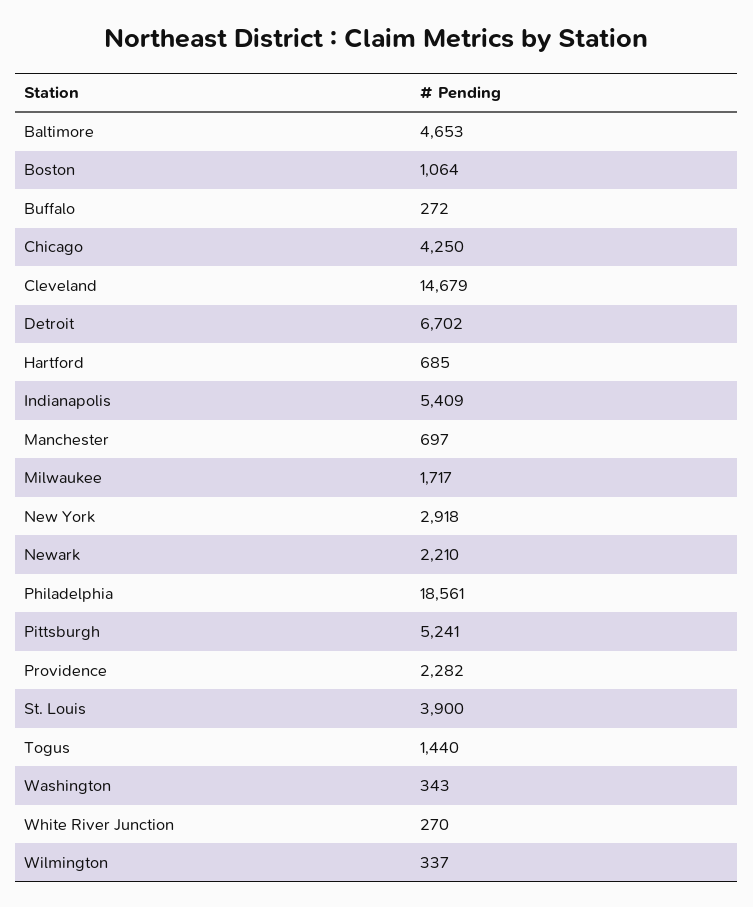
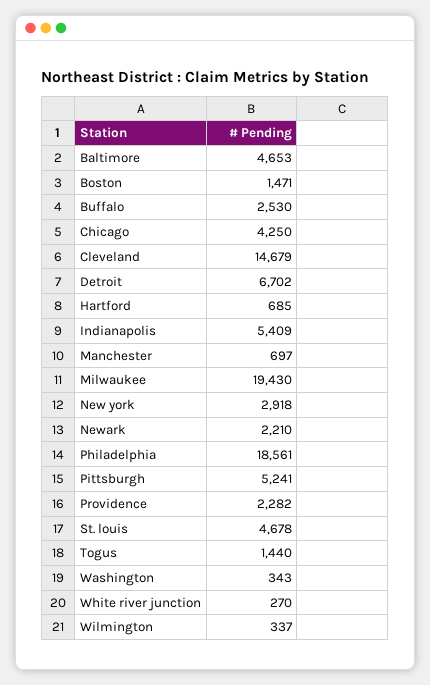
  {
    "Baltimore": 4653,
-   "Boston": 1064,
+   "Boston": 1471,
-   "Buffalo": 272,
+   "Buffalo": 2530,
    "Chicago": 4250,
    "Cleveland": 14679,
    "Detroit": 6702,
    "Hartford": 685,
    "Indianapolis": 5409,
    "Manchester": 697,
-   "Milwaukee": 1717,
+   "Milwaukee": 19430,
    "New York": 2918,
    "Newark": 2210,
    "Philadelphia": 18561,
    "Pittsburgh": 5241,
    "Providence": 2282,
-   "St. Louis": 3900,
+   "St. Louis": 4678,
    "Togus": 1440,
    "Washington": 343,
    "White River Junction": 270,
    "Wilmington": 337
  }

